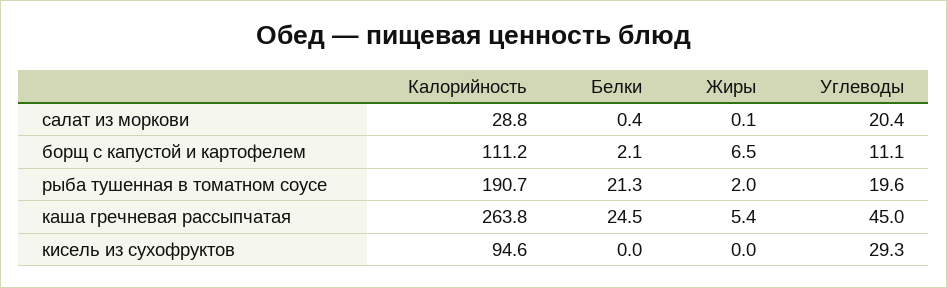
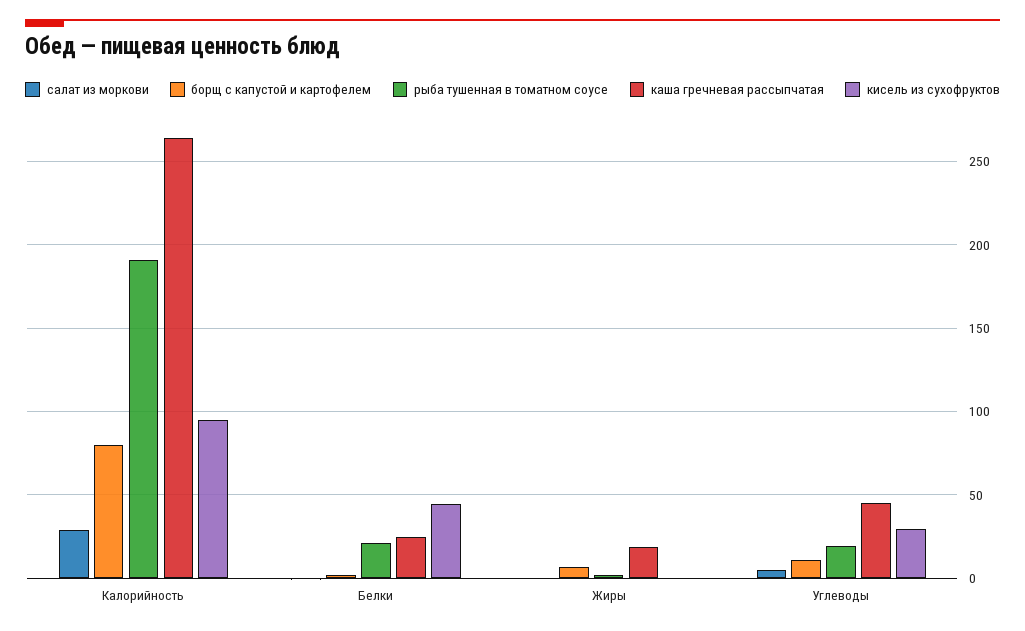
  {
    "салат из моркови": {
      "Калорийность": 28.8,
      "Белки": 0.4,
      "Жиры": 0.1,
-     "Углеводы": 20.4
+     "Углеводы": 5
    },
    "борщ с капустой и картофелем": {
-     "Калорийность": 111.2,
+     "Калорийность": 80,
      "Белки": 2.1,
      "Жиры": 6.5,
      "Углеводы": 11.1
    },
    "рыба тушенная в томатном соусе": {
      "Калорийность": 190.7,
      "Белки": 21.3,
      "Жиры": 2,
      "Углеводы": 19.6
    },
    "каша гречневая рассыпчатая": {
      "Калорийность": 263.8,
      "Белки": 24.5,
-     "Жиры": 5.4,
+     "Жиры": 20,
      "Углеводы": 45
    },
    "кисель из сухофруктов": {
      "Калорийность": 94.6,
-     "Белки": 0,
+     "Белки": 45,
      "Жиры": 0,
      "Углеводы": 29.3
    }
  }

